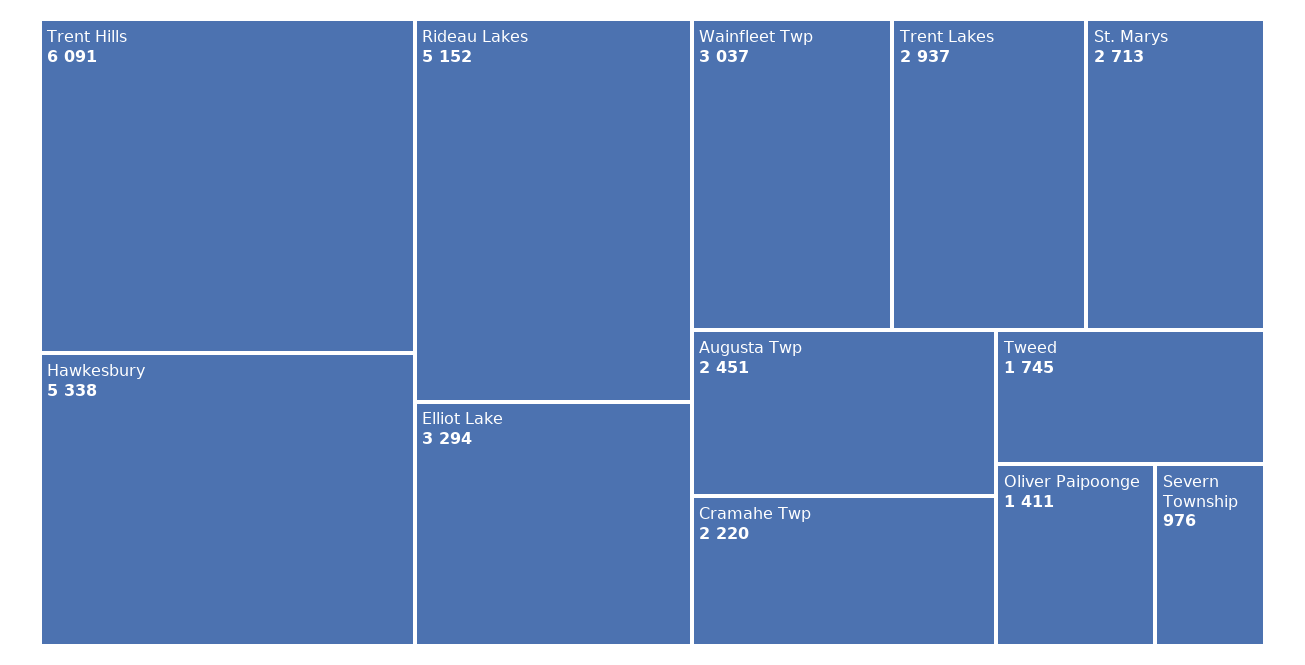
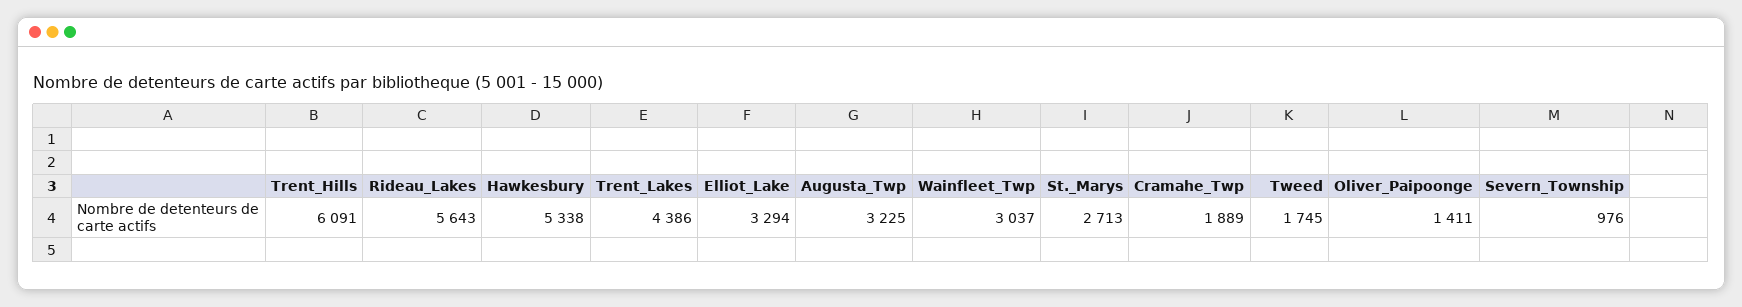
  {
    "Trent Hills": 6091,
    "Hawkesbury": 5338,
-   "Rideau Lakes": 5152,
+   "Rideau Lakes": 5643,
    "Elliot Lake": 3294,
    "Wainfleet Twp": 3037,
-   "Trent Lakes": 2937,
+   "Trent Lakes": 4386,
    "St. Marys": 2713,
-   "Augusta Twp": 2451,
+   "Augusta Twp": 3225,
-   "Cramahe Twp": 2220,
+   "Cramahe Twp": 1889,
    "Tweed": 1745,
    "Oliver Paipoonge": 1411,
    "Severn Township": 976
  }

